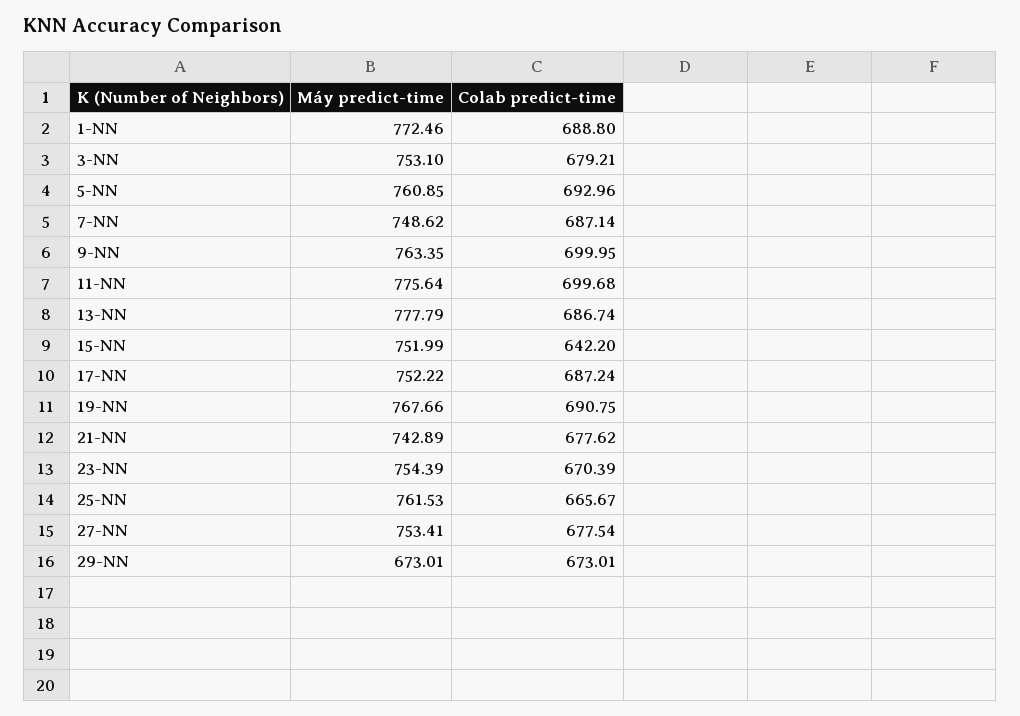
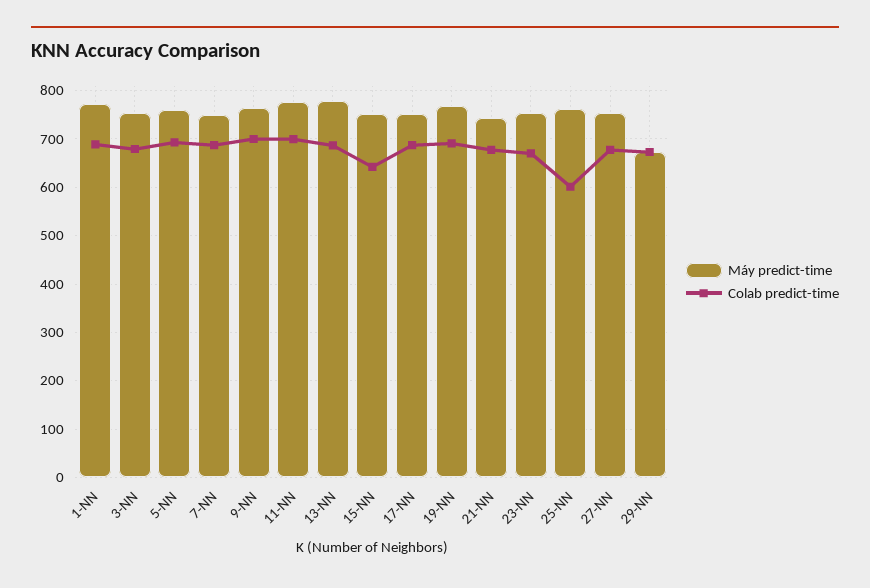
  {
    "Máy predict-time": {
      "1-NN": 772.46,
      "3-NN": 753.1,
      "5-NN": 760.85,
      "7-NN": 748.62,
      "9-NN": 763.35,
      "11-NN": 775.64,
      "13-NN": 777.79,
      "15-NN": 751.99,
      "17-NN": 752.22,
      "19-NN": 767.66,
      "21-NN": 742.89,
      "23-NN": 754.39,
      "25-NN": 761.53,
      "27-NN": 753.41,
      "29-NN": 673.01
    },
    "Colab predict-time": {
      "1-NN": 688.8,
      "3-NN": 679.21,
      "5-NN": 692.96,
      "7-NN": 687.14,
      "9-NN": 699.95,
      "11-NN": 699.68,
      "13-NN": 686.74,
      "15-NN": 642.2,
      "17-NN": 687.24,
      "19-NN": 690.75,
      "21-NN": 677.62,
      "23-NN": 670.39,
-     "25-NN": 665.67,
+     "25-NN": 600,
      "27-NN": 677.54,
      "29-NN": 673.01
    }
  }

